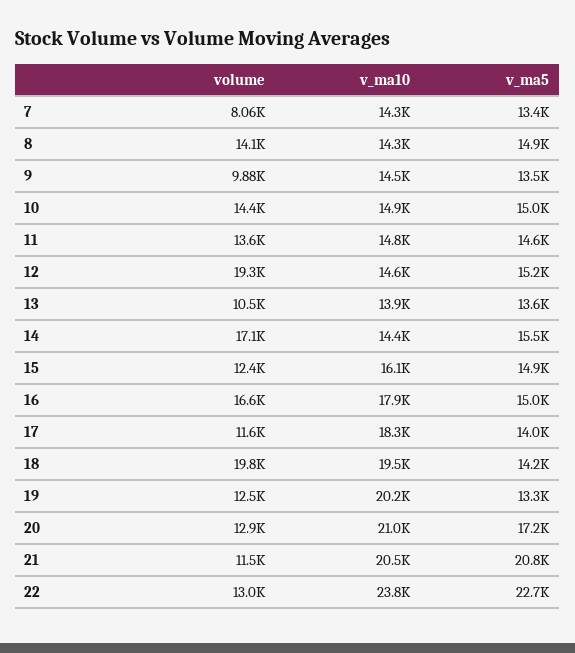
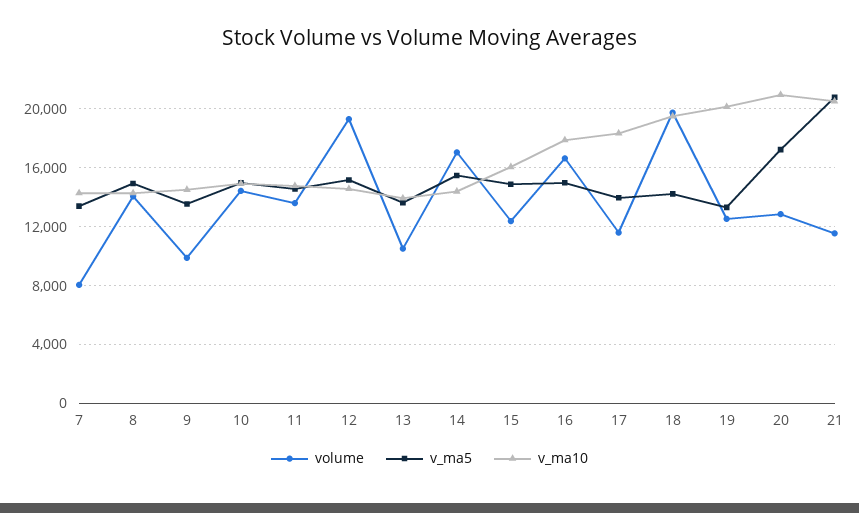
  {
    "volume": {
      "7": 8060,
      "8": 14100,
      "9": 9880,
      "10": 14400,
      "11": 13600,
      "12": 19300,
      "13": 10500,
      "14": 17100,
      "15": 12400,
      "16": 16600,
      "17": 11600,
      "18": 19800,
      "19": 12500,
      "20": 12900,
-     "21": 11500,
+     "21": 11500
-     "22": 13000
    },
    "v_ma10": {
      "7": 14300,
      "8": 14300,
      "9": 14500,
      "10": 14900,
      "11": 14800,
      "12": 14600,
      "13": 13900,
      "14": 14400,
      "15": 16100,
      "16": 17900,
      "17": 18300,
      "18": 19500,
      "19": 20200,
      "20": 21000,
-     "21": 20500,
+     "21": 20500
-     "22": 23800
    },
    "v_ma5": {
      "7": 13400,
      "8": 14900,
      "9": 13500,
      "10": 15000,
      "11": 14600,
      "12": 15200,
      "13": 13600,
      "14": 15500,
      "15": 14900,
      "16": 15000,
      "17": 14000,
      "18": 14200,
      "19": 13300,
      "20": 17200,
-     "21": 20800,
+     "21": 20800
-     "22": 22700
    }
  }

